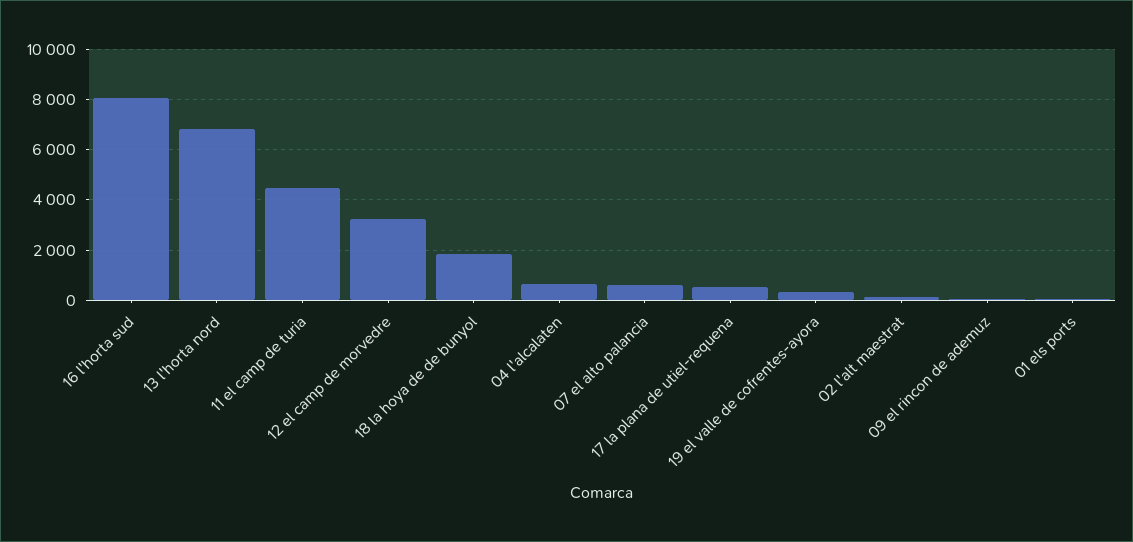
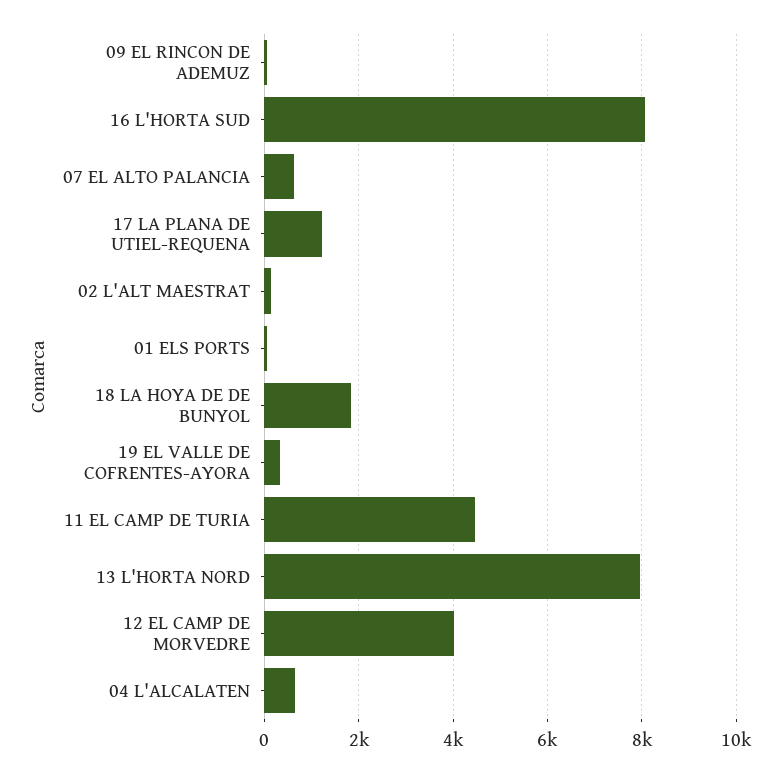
  {
    "16 l'horta sud": 8000,
-   "13 l'horta nord": 6750,
+   "13 l'horta nord": 8000,
    "11 el camp de turia": 4400,
-   "12 el camp de morvedre": 3250,
+   "12 el camp de morvedre": 4000,
    "18 la hoya de de bunyol": 1800,
    "04 l'alcalaten": 600,
    "07 el alto palancia": 600,
-   "17 la plana de utiel-requena": 500,
+   "17 la plana de utiel-requena": 1200,
    "19 el valle de cofrentes-ayora": 400,
    "02 l'alt maestrat": 200,
    "09 el rincon de ademuz": 0,
    "01 els ports": 0
  }

